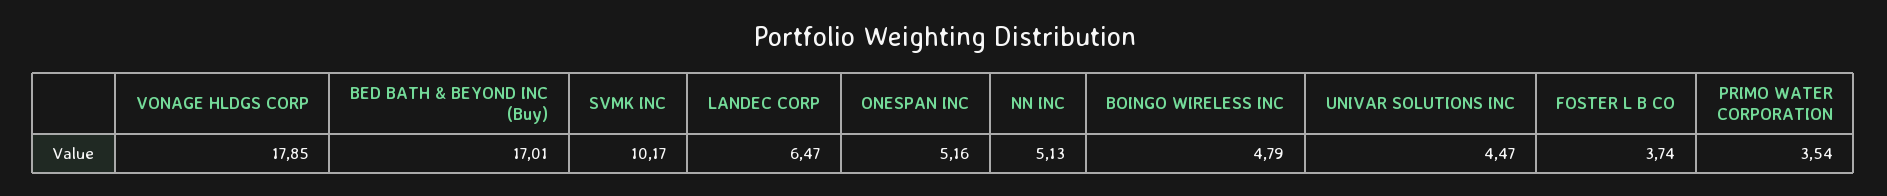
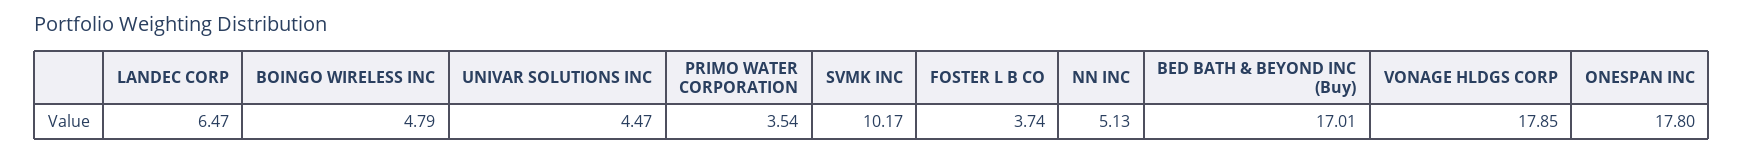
  {
    "VONAGE HLDGS CORP": 17.85,
    "BED BATH & BEYOND INC (Buy)": 17.01,
    "SVMK INC": 10.17,
    "LANDEC CORP": 6.47,
-   "ONESPAN INC": 5.16,
+   "ONESPAN INC": 17.8,
    "NN INC": 5.13,
    "BOINGO WIRELESS INC": 4.79,
    "UNIVAR SOLUTIONS INC": 4.47,
    "FOSTER L B CO": 3.74,
    "PRIMO WATER CORPORATION": 3.54
  }

